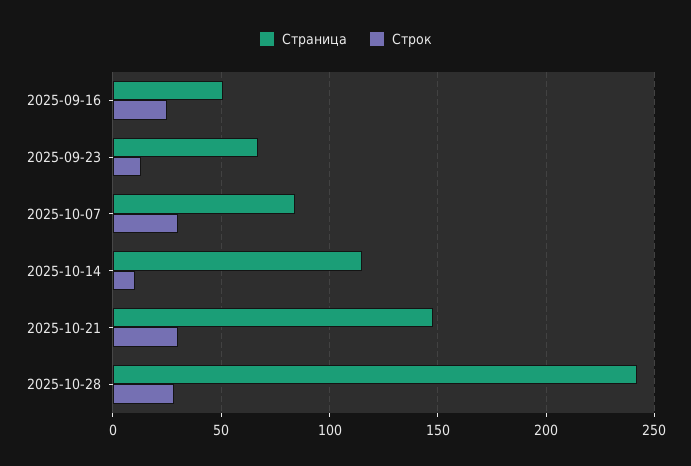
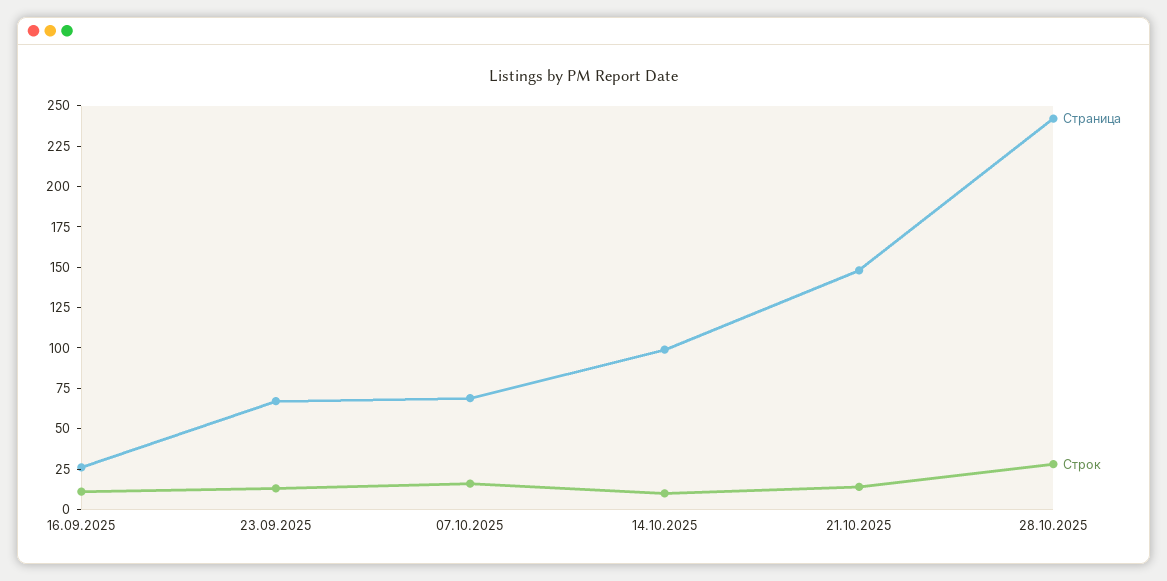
  {
    "Страница": {
-     "2025-09-16": 50,
+     "2025-09-16": 25,
      "2025-09-23": 65,
-     "2025-10-07": 85,
+     "2025-10-07": 70,
-     "2025-10-14": 115,
+     "2025-10-14": 100,
      "2025-10-21": 150,
      "2025-10-28": 240
    },
    "Строк": {
-     "2025-09-16": 25,
+     "2025-09-16": 10,
      "2025-09-23": 15,
-     "2025-10-07": 30,
+     "2025-10-07": 15,
      "2025-10-14": 10,
-     "2025-10-21": 30,
+     "2025-10-21": 15,
      "2025-10-28": 30
    }
  }

